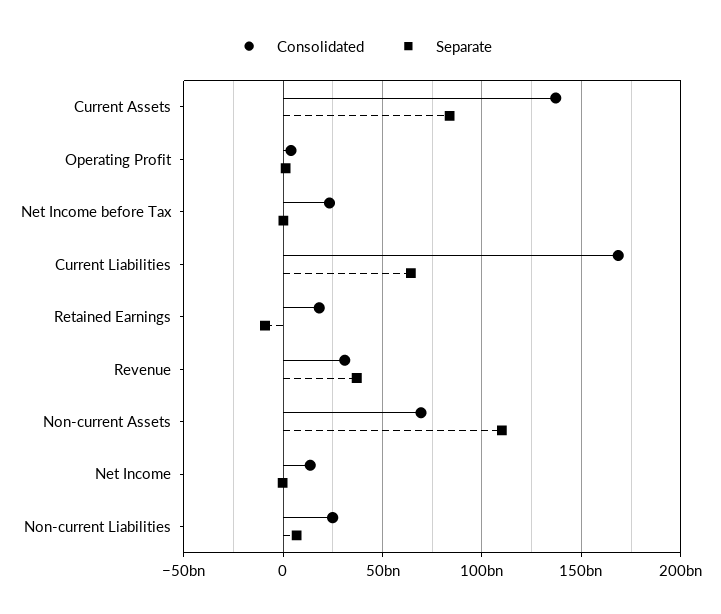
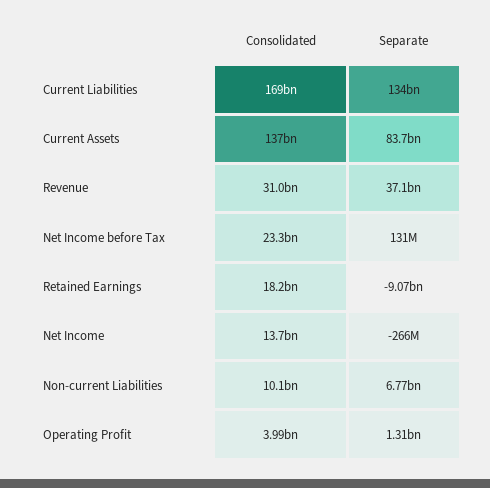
  {
    "Consolidated": {
      "Current Assets": 137000000000,
      "Operating Profit": 3990000000,
      "Net Income before Tax": 23300000000,
      "Current Liabilities": 169000000000,
      "Retained Earnings": 18200000000,
      "Revenue": 31000000000,
-     "Non-current Assets": 70000000000,
      "Net Income": 13700000000,
-     "Non-current Liabilities": 25000000000
+     "Non-current Liabilities": 10100000000
    },
    "Separate": {
      "Current Assets": 83700000000,
      "Operating Profit": 1310000000,
      "Net Income before Tax": 131000000,
-     "Current Liabilities": 65000000000,
+     "Current Liabilities": 134000000000,
      "Retained Earnings": -9070000000,
      "Revenue": 37100000000,
-     "Non-current Assets": 110000000000,
      "Net Income": -266000000,
      "Non-current Liabilities": 6770000000
    }
  }

